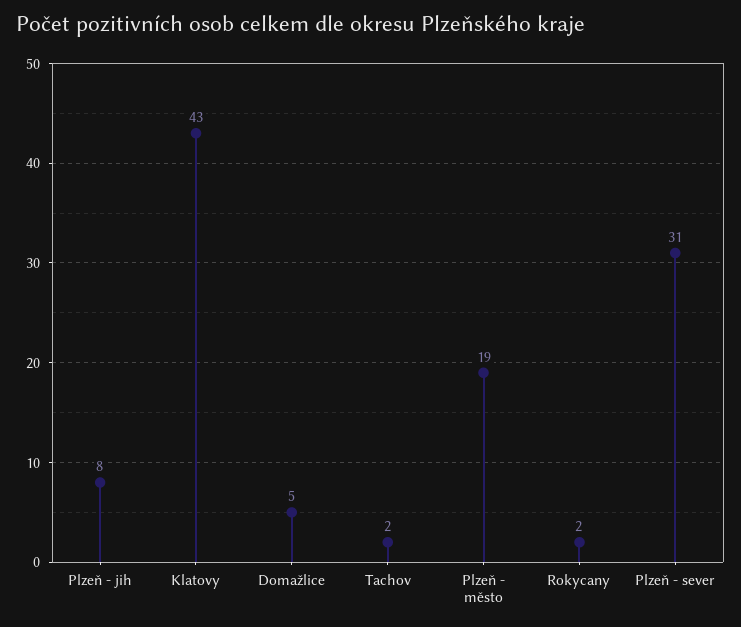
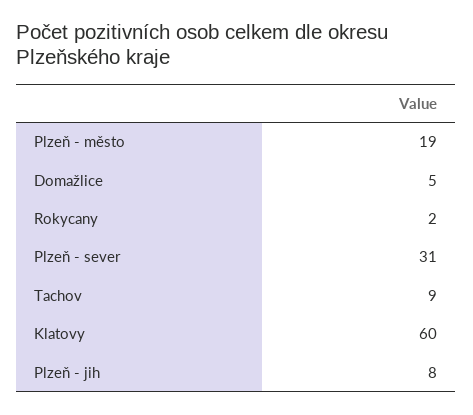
  {
    "Plzeň - jih": 8,
-   "Klatovy": 43,
+   "Klatovy": 60,
    "Domažlice": 5,
-   "Tachov": 2,
+   "Tachov": 9,
    "Plzeň - město": 19,
    "Rokycany": 2,
    "Plzeň - sever": 31
  }

